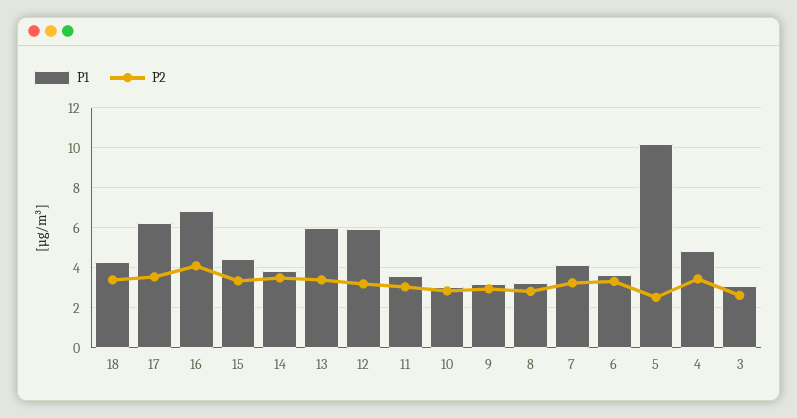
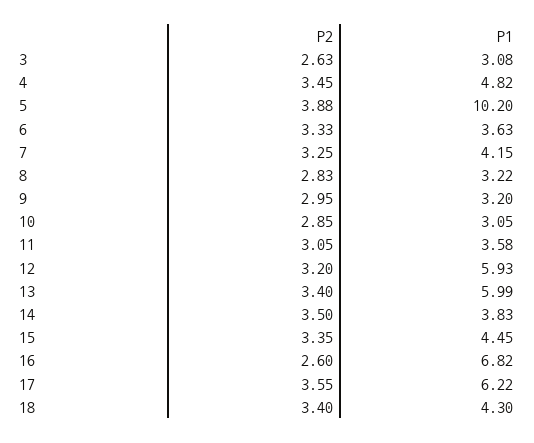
  {
    "P1": {
      "18": 4.3,
      "17": 6.22,
      "16": 6.82,
      "15": 4.45,
      "14": 3.83,
      "13": 5.99,
      "12": 5.93,
      "11": 3.58,
      "10": 3.05,
      "9": 3.2,
      "8": 3.22,
      "7": 4.15,
      "6": 3.63,
      "5": 10.2,
      "4": 4.82,
      "3": 3.08
    },
    "P2": {
      "18": 3.4,
      "17": 3.55,
-     "16": 4,
+     "16": 2.6,
      "15": 3.35,
      "14": 3.5,
      "13": 3.4,
      "12": 3.2,
      "11": 3.05,
      "10": 2.85,
      "9": 2.95,
      "8": 2.83,
      "7": 3.25,
      "6": 3.33,
-     "5": 2.5,
+     "5": 3.88,
      "4": 3.45,
      "3": 2.63
    }
  }

